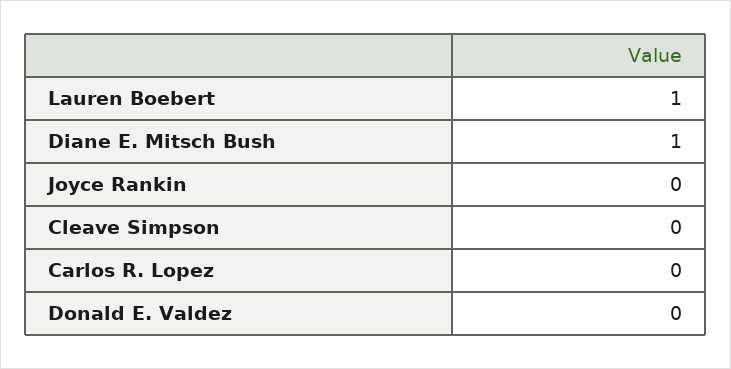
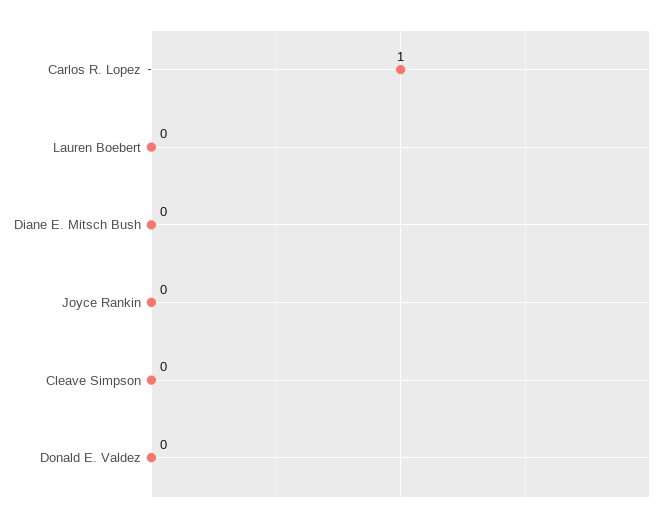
  {
-   "Lauren Boebert": 1,
+   "Lauren Boebert": 0,
-   "Diane E. Mitsch Bush": 1,
+   "Diane E. Mitsch Bush": 0,
    "Joyce Rankin": 0,
    "Cleave Simpson": 0,
-   "Carlos R. Lopez": 0,
+   "Carlos R. Lopez": 1,
    "Donald E. Valdez": 0
  }

